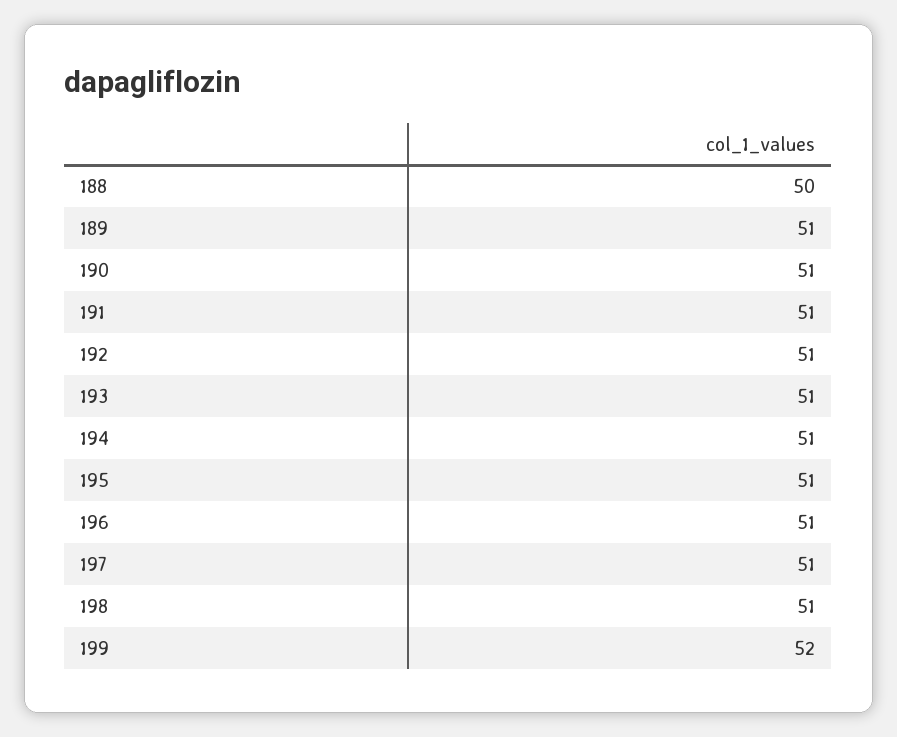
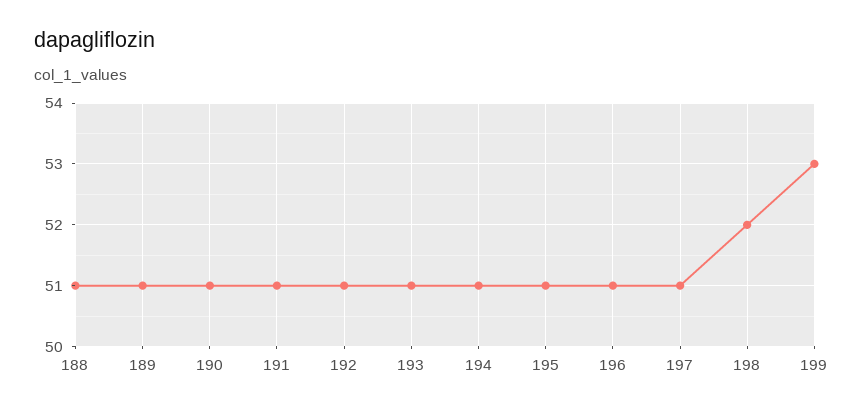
  {
-   "188": 50,
+   "188": 51,
    "189": 51,
    "190": 51,
    "191": 51,
    "192": 51,
    "193": 51,
    "194": 51,
    "195": 51,
    "196": 51,
    "197": 51,
-   "198": 51,
+   "198": 52,
-   "199": 52
+   "199": 53
  }

